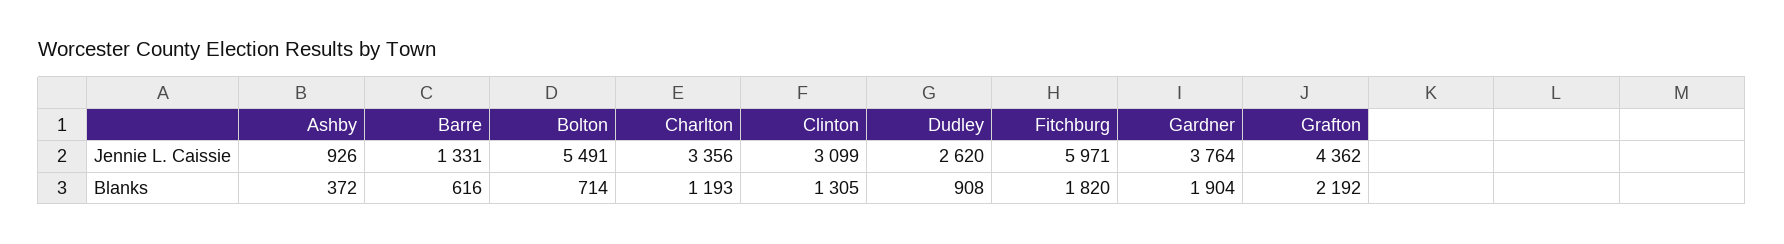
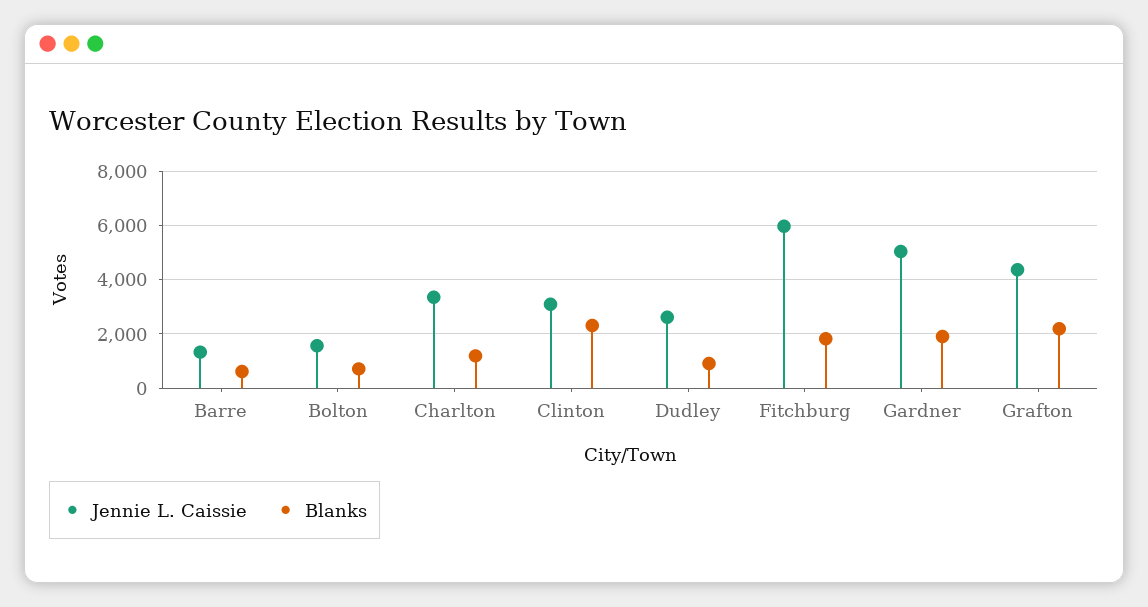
  {
    "Jennie L. Caissie": {
-     "Ashby": 926,
      "Barre": 1331,
-     "Bolton": 5491,
+     "Bolton": 1500,
      "Charlton": 3356,
      "Clinton": 3099,
      "Dudley": 2620,
      "Fitchburg": 5971,
-     "Gardner": 3764,
+     "Gardner": 5000,
      "Grafton": 4362
    },
    "Blanks": {
-     "Ashby": 372,
      "Barre": 616,
      "Bolton": 714,
      "Charlton": 1193,
-     "Clinton": 1305,
+     "Clinton": 2250,
      "Dudley": 908,
      "Fitchburg": 1820,
      "Gardner": 1904,
      "Grafton": 2192
    }
  }

